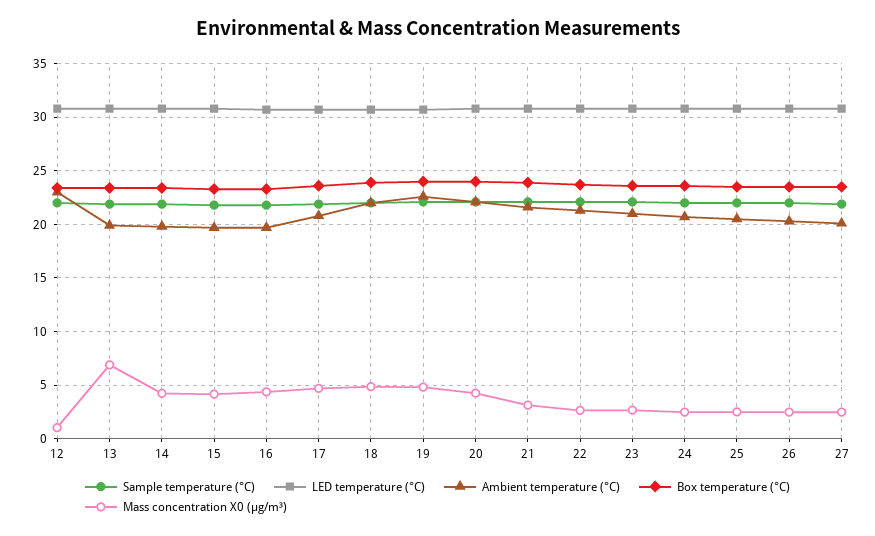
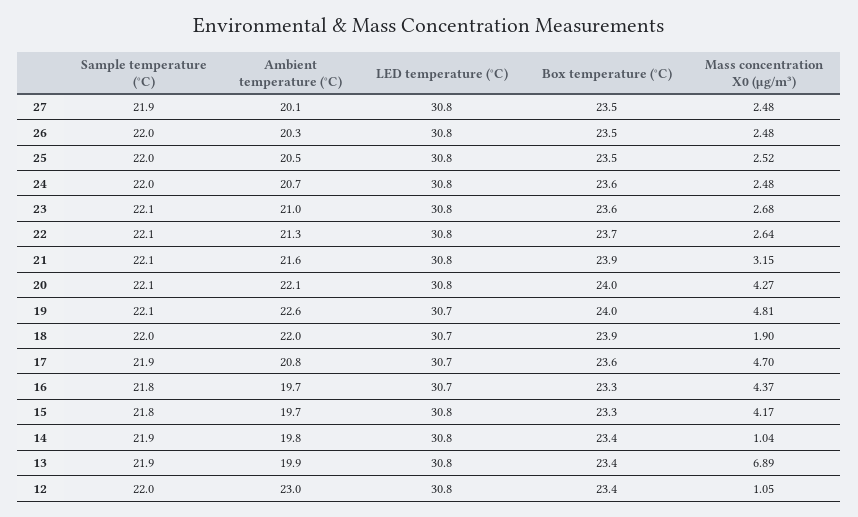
  {
    "Sample temperature (°C)": {
      "12": 22,
      "13": 21.9,
      "14": 21.9,
      "15": 21.8,
      "16": 21.8,
      "17": 21.9,
      "18": 22,
      "19": 22.1,
      "20": 22.1,
      "21": 22.1,
      "22": 22.1,
      "23": 22.1,
      "24": 22,
      "25": 22,
      "26": 22,
      "27": 21.9
    },
    "LED temperature (°C)": {
      "12": 30.8,
      "13": 30.8,
      "14": 30.8,
      "15": 30.8,
      "16": 30.7,
      "17": 30.7,
      "18": 30.7,
      "19": 30.7,
      "20": 30.8,
      "21": 30.8,
      "22": 30.8,
      "23": 30.8,
      "24": 30.8,
      "25": 30.8,
      "26": 30.8,
      "27": 30.8
    },
    "Ambient temperature (°C)": {
      "12": 23,
      "13": 19.9,
      "14": 19.8,
      "15": 19.7,
      "16": 19.7,
      "17": 20.8,
      "18": 22,
      "19": 22.6,
      "20": 22.1,
      "21": 21.6,
      "22": 21.3,
      "23": 21,
      "24": 20.7,
      "25": 20.5,
      "26": 20.3,
      "27": 20.1
    },
    "Box temperature (°C)": {
      "12": 23.4,
      "13": 23.4,
      "14": 23.4,
      "15": 23.3,
      "16": 23.3,
      "17": 23.6,
      "18": 23.9,
      "19": 24,
      "20": 24,
      "21": 23.9,
      "22": 23.7,
      "23": 23.6,
      "24": 23.6,
      "25": 23.5,
      "26": 23.5,
      "27": 23.5
    },
    "Mass concentration X0 (μg/m³)": {
      "12": 1.05,
      "13": 6.89,
-     "14": 4,
+     "14": 1.04,
      "15": 4.17,
      "16": 4.37,
      "17": 4.7,
-     "18": 5,
+     "18": 1.9,
      "19": 4.81,
      "20": 4.27,
      "21": 3.15,
      "22": 2.64,
      "23": 2.68,
      "24": 2.48,
      "25": 2.52,
      "26": 2.48,
      "27": 2.48
    }
  }

